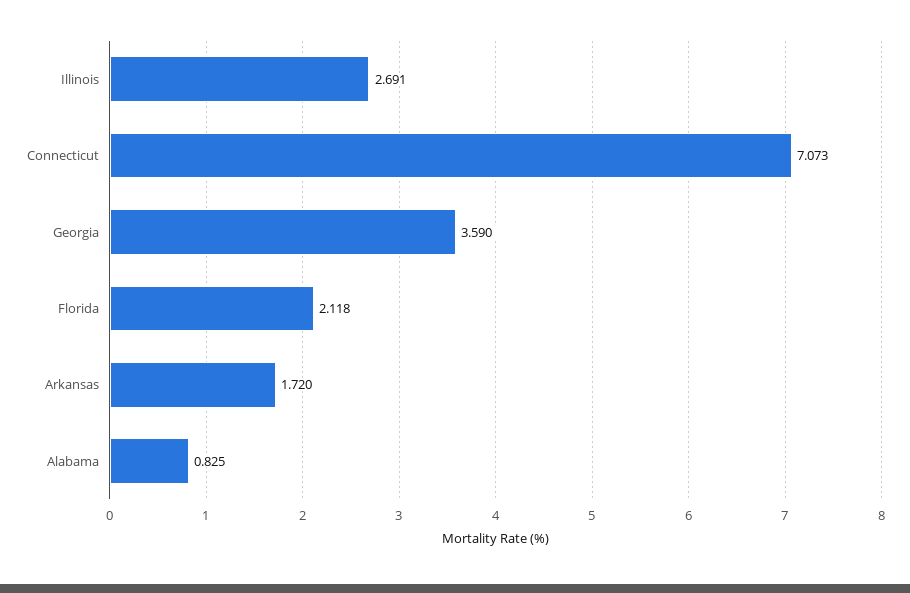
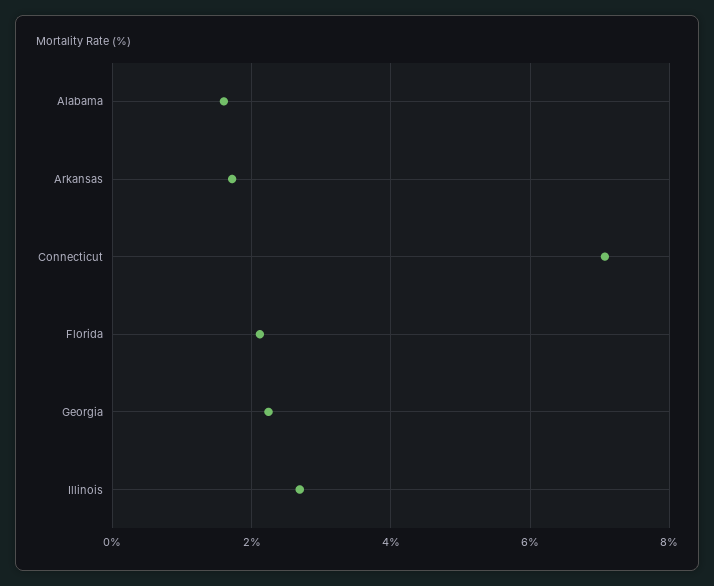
  {
    "Illinois": 2.691,
    "Connecticut": 7.073,
-   "Georgia": 3.59,
+   "Georgia": 2.2,
    "Florida": 2.118,
    "Arkansas": 1.72,
-   "Alabama": 0.825
+   "Alabama": 1.6
  }

